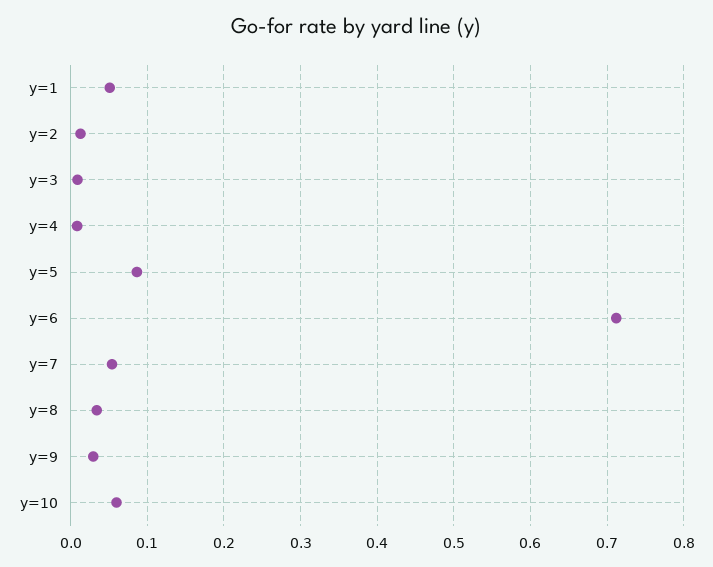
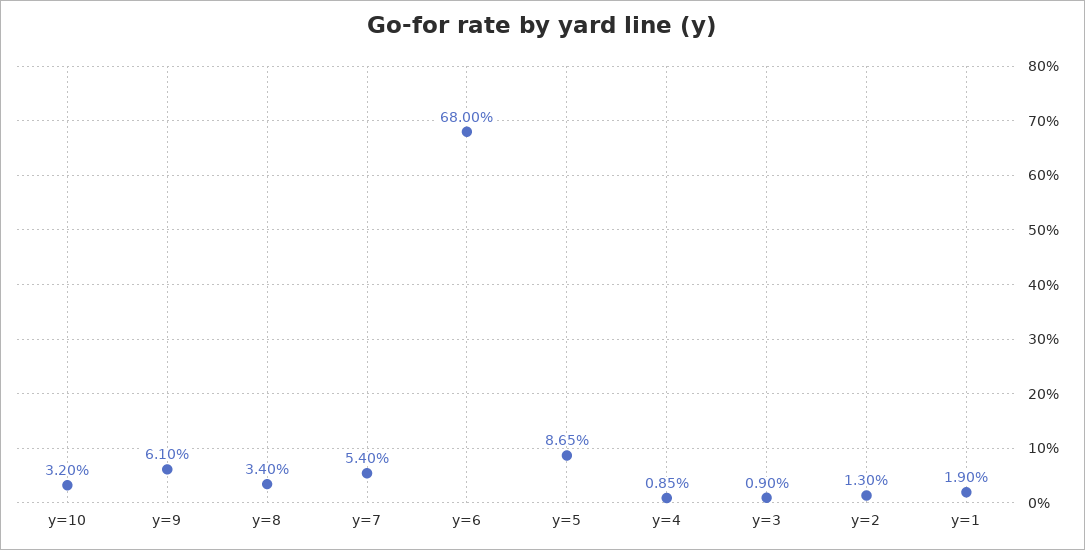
  {
-   "y=1": 0.05,
+   "y=1": 0.019,
    "y=2": 0.013,
    "y=3": 0.009,
    "y=4": 0.0085,
    "y=5": 0.0865,
-   "y=6": 0.71,
+   "y=6": 0.68,
    "y=7": 0.054,
    "y=8": 0.034,
-   "y=9": 0.03,
+   "y=9": 0.061,
-   "y=10": 0.06
+   "y=10": 0.032
  }

